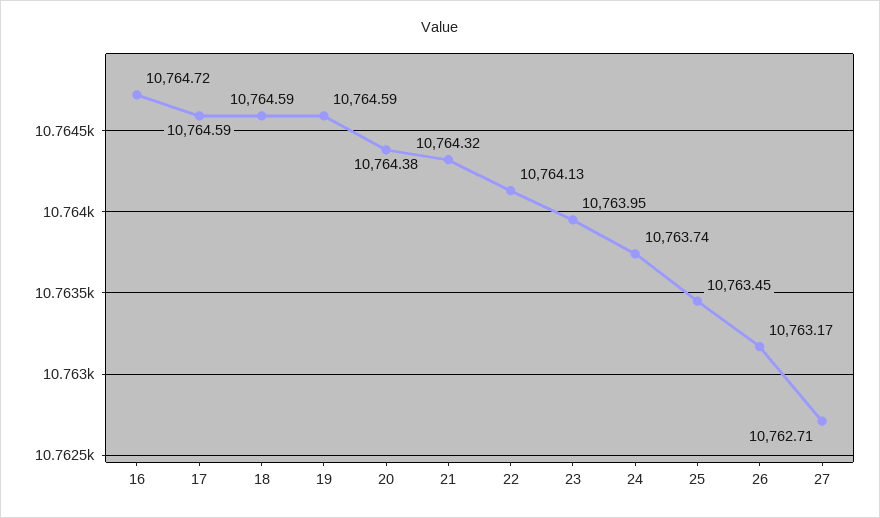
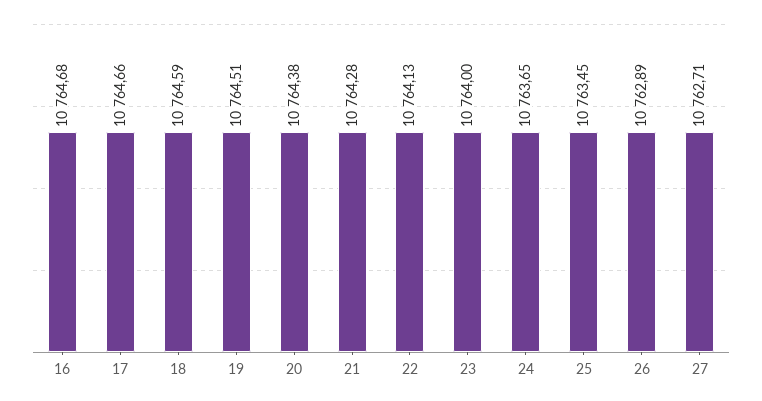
  {
-   "16": 10764.72,
+   "16": 10764.68,
-   "17": 10764.59,
+   "17": 10764.66,
    "18": 10764.59,
-   "19": 10764.59,
+   "19": 10764.51,
    "20": 10764.38,
-   "21": 10764.32,
+   "21": 10764.28,
    "22": 10764.13,
-   "23": 10763.95,
+   "23": 10764,
-   "24": 10763.74,
+   "24": 10763.65,
    "25": 10763.45,
-   "26": 10763.17,
+   "26": 10762.89,
    "27": 10762.71
  }

